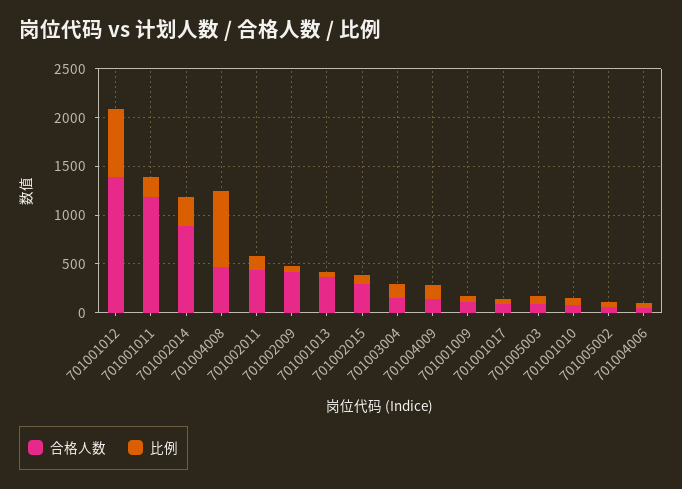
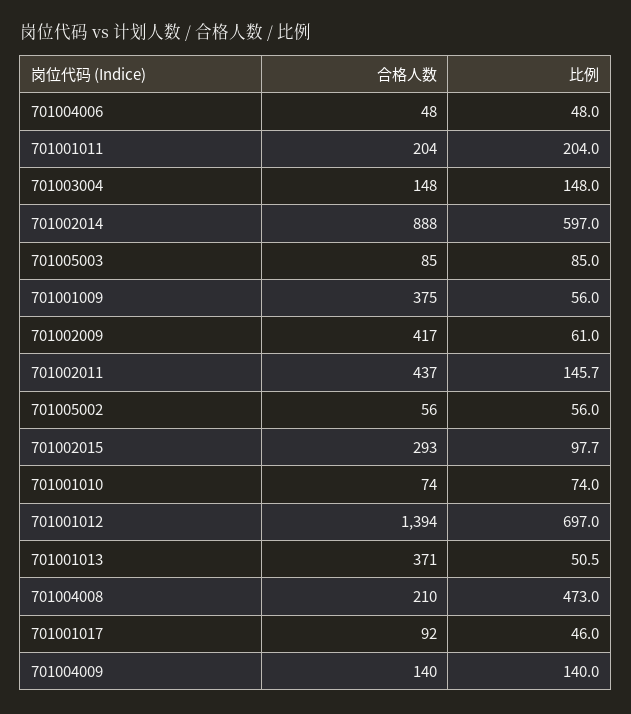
  {
    "合格人数": {
      "701001012": 1394,
-     "701001011": 1200,
+     "701001011": 204,
      "701002014": 888,
-     "701004008": 500,
+     "701004008": 210,
      "701002011": 437,
      "701002009": 417,
      "701001013": 371,
      "701002015": 293,
      "701003004": 148,
      "701004009": 140,
-     "701001009": 100,
+     "701001009": 375,
      "701001017": 92,
      "701005003": 85,
      "701001010": 74,
      "701005002": 56,
      "701004006": 48
    },
    "比例": {
      "701001012": 697,
      "701001011": 204,
-     "701002014": 300,
+     "701002014": 597,
-     "701004008": 800,
+     "701004008": 473,
      "701002011": 145.7,
      "701002009": 61,
      "701001013": 50.5,
      "701002015": 97.7,
      "701003004": 148,
      "701004009": 140,
      "701001009": 56,
      "701001017": 46,
      "701005003": 85,
      "701001010": 74,
      "701005002": 56,
      "701004006": 48
    }
  }

